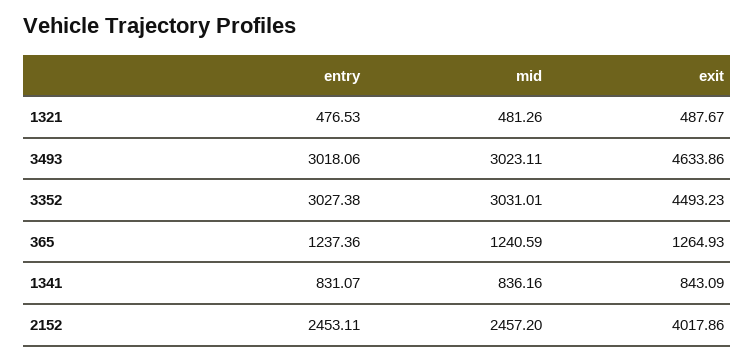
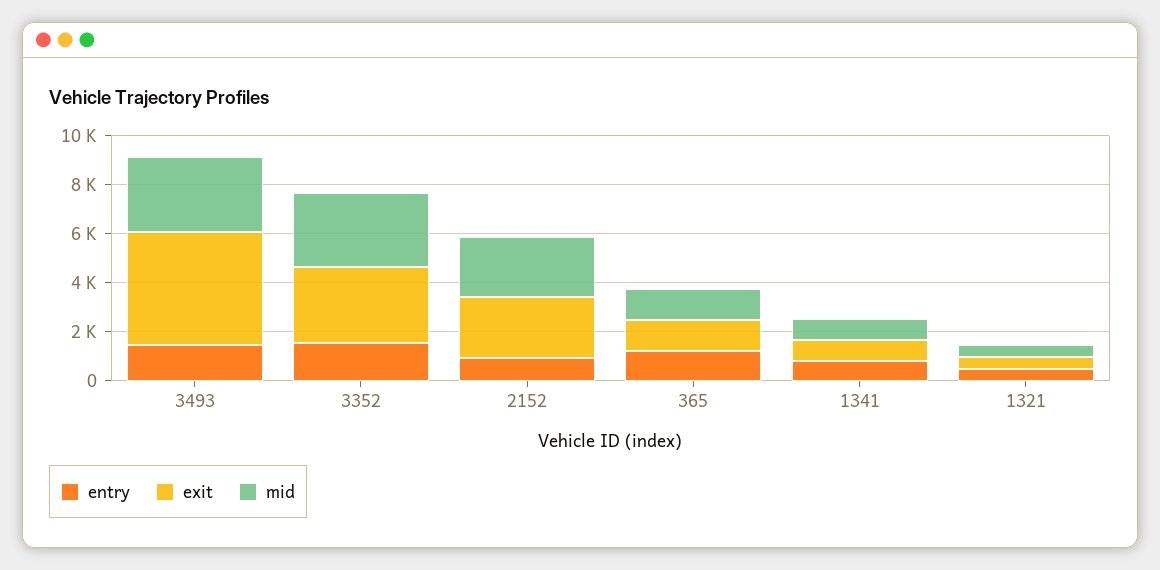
  {
    "entry": {
      "1321": 476.53,
-     "3493": 3018.06,
+     "3493": 1500,
-     "3352": 3027.38,
+     "3352": 1500,
      "365": 1237.36,
      "1341": 831.07,
-     "2152": 2453.11
+     "2152": 1000
    },
    "mid": {
      "1321": 481.26,
      "3493": 3023.11,
      "3352": 3031.01,
      "365": 1240.59,
      "1341": 836.16,
      "2152": 2457.2
    },
    "exit": {
      "1321": 487.67,
      "3493": 4633.86,
-     "3352": 4493.23,
+     "3352": 3000,
      "365": 1264.93,
      "1341": 843.09,
-     "2152": 4017.86
+     "2152": 2500
    }
  }

